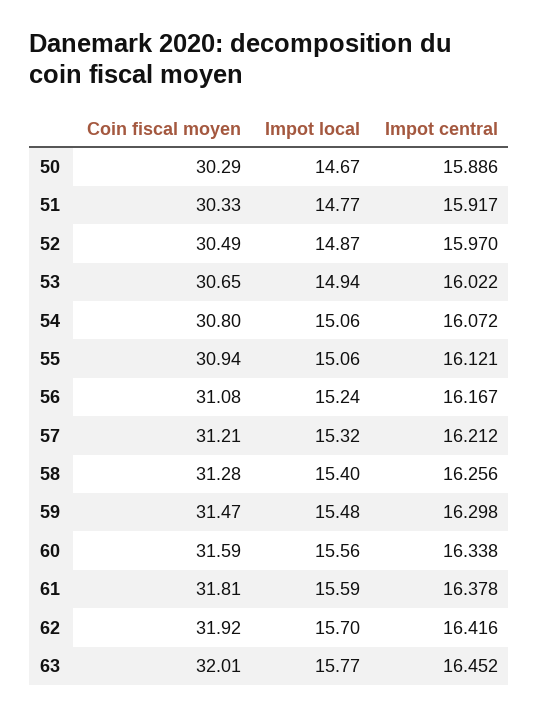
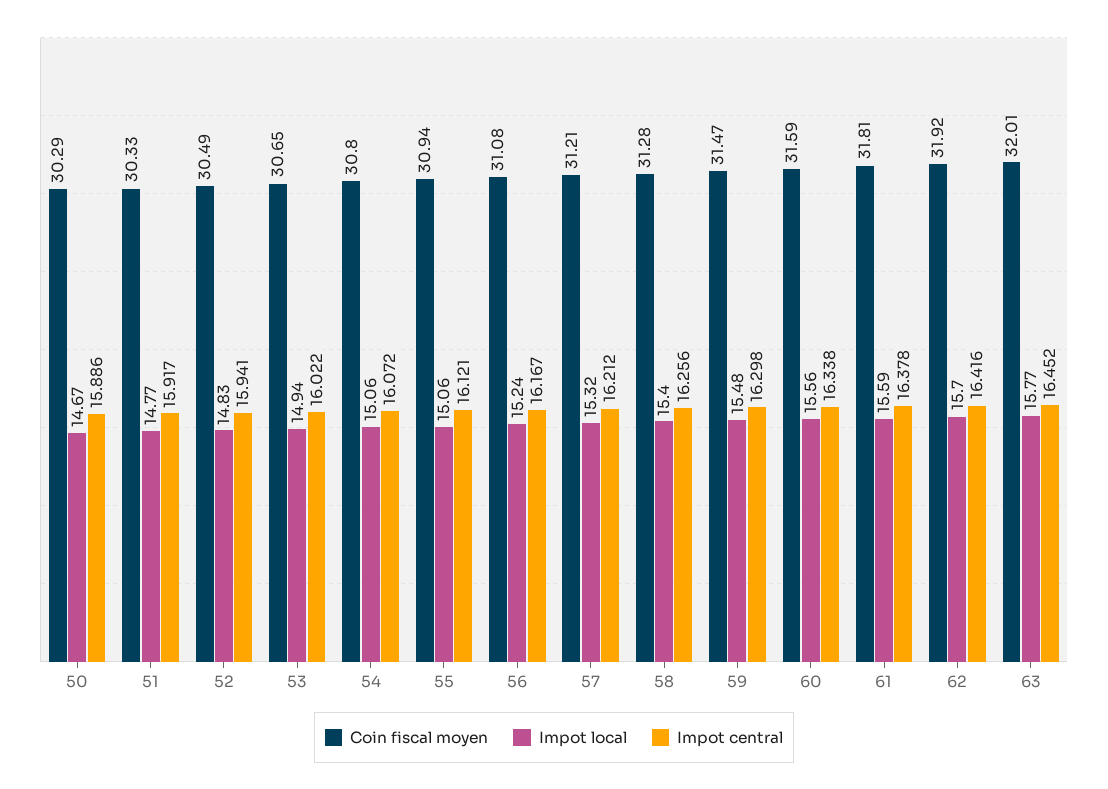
  {
    "Coin fiscal moyen": {
      "50": 30.29,
      "51": 30.33,
      "52": 30.49,
      "53": 30.65,
      "54": 30.8,
      "55": 30.94,
      "56": 31.08,
      "57": 31.21,
      "58": 31.28,
      "59": 31.47,
      "60": 31.59,
      "61": 31.81,
      "62": 31.92,
      "63": 32.01
    },
    "Impot local": {
      "50": 14.67,
      "51": 14.77,
-     "52": 14.87,
+     "52": 14.83,
      "53": 14.94,
      "54": 15.06,
      "55": 15.06,
      "56": 15.24,
      "57": 15.32,
      "58": 15.4,
      "59": 15.48,
      "60": 15.56,
      "61": 15.59,
      "62": 15.7,
      "63": 15.77
    },
    "Impot central": {
      "50": 15.886,
      "51": 15.917,
-     "52": 15.97,
+     "52": 15.941,
      "53": 16.022,
      "54": 16.072,
      "55": 16.121,
      "56": 16.167,
      "57": 16.212,
      "58": 16.256,
      "59": 16.298,
      "60": 16.338,
      "61": 16.378,
      "62": 16.416,
      "63": 16.452
    }
  }

